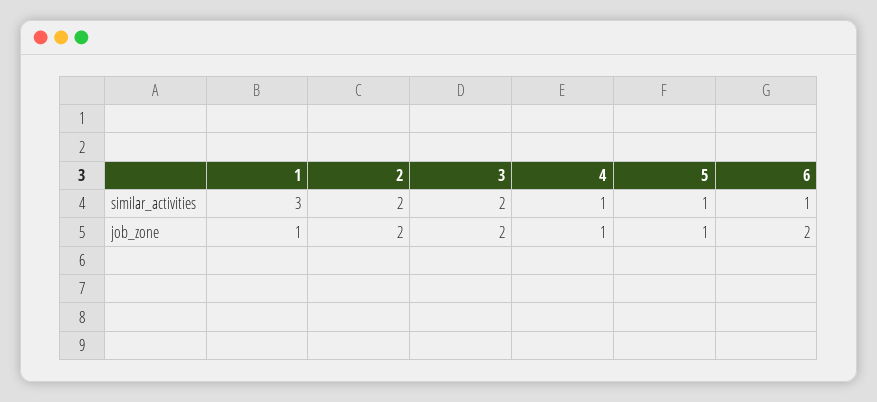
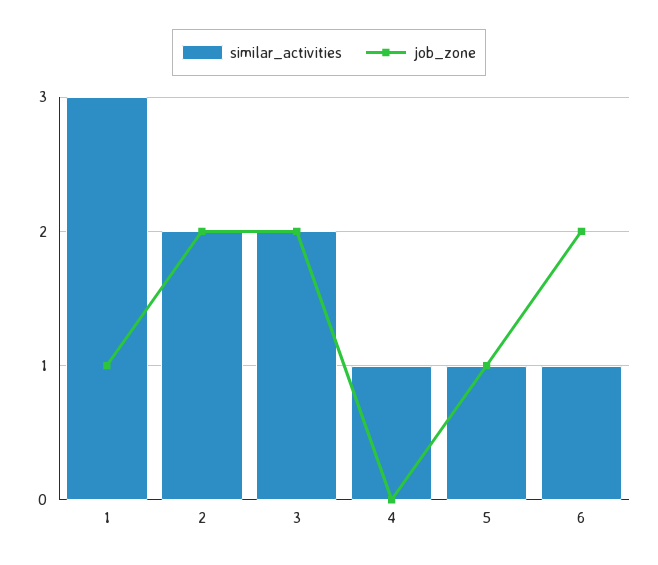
  {
    "similar_activities": {
      "1": 3,
      "2": 2,
      "3": 2,
      "4": 1,
      "5": 1,
      "6": 1
    },
    "job_zone": {
      "1": 1,
      "2": 2,
      "3": 2,
-     "4": 1,
+     "4": 0,
      "5": 1,
      "6": 2
    }
  }

